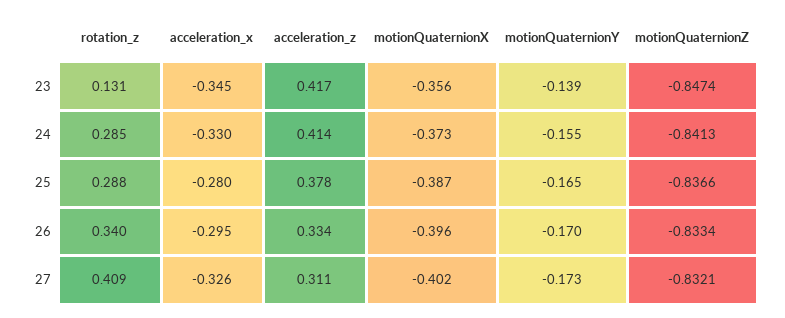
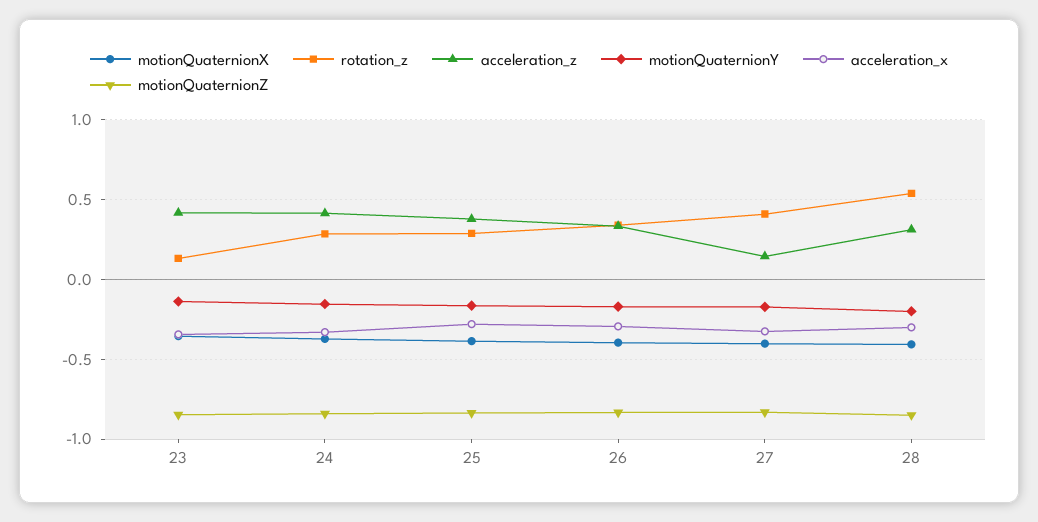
  {
    "rotation_z": {
      "23": 0.131,
      "24": 0.285,
      "25": 0.288,
      "26": 0.34,
-     "27": 0.409
+     "27": 0.409,
+     "28": 0.55
    },
    "acceleration_x": {
      "23": -0.345,
      "24": -0.33,
      "25": -0.28,
      "26": -0.295,
-     "27": -0.326
+     "27": -0.326,
+     "28": -0.3
    },
    "acceleration_z": {
      "23": 0.417,
      "24": 0.414,
      "25": 0.378,
      "26": 0.334,
-     "27": 0.311
+     "27": 0.15,
+     "28": 0.3
    },
    "motionQuaternionX": {
      "23": -0.356,
      "24": -0.373,
      "25": -0.387,
      "26": -0.396,
-     "27": -0.402
+     "27": -0.402,
+     "28": -0.4
    },
    "motionQuaternionY": {
      "23": -0.139,
      "24": -0.155,
      "25": -0.165,
      "26": -0.17,
-     "27": -0.173
+     "27": -0.173,
+     "28": -0.2
    },
    "motionQuaternionZ": {
      "23": -0.8474,
      "24": -0.8413,
      "25": -0.8366,
      "26": -0.8334,
-     "27": -0.8321
+     "27": -0.8321,
+     "28": -0.85
    }
  }

